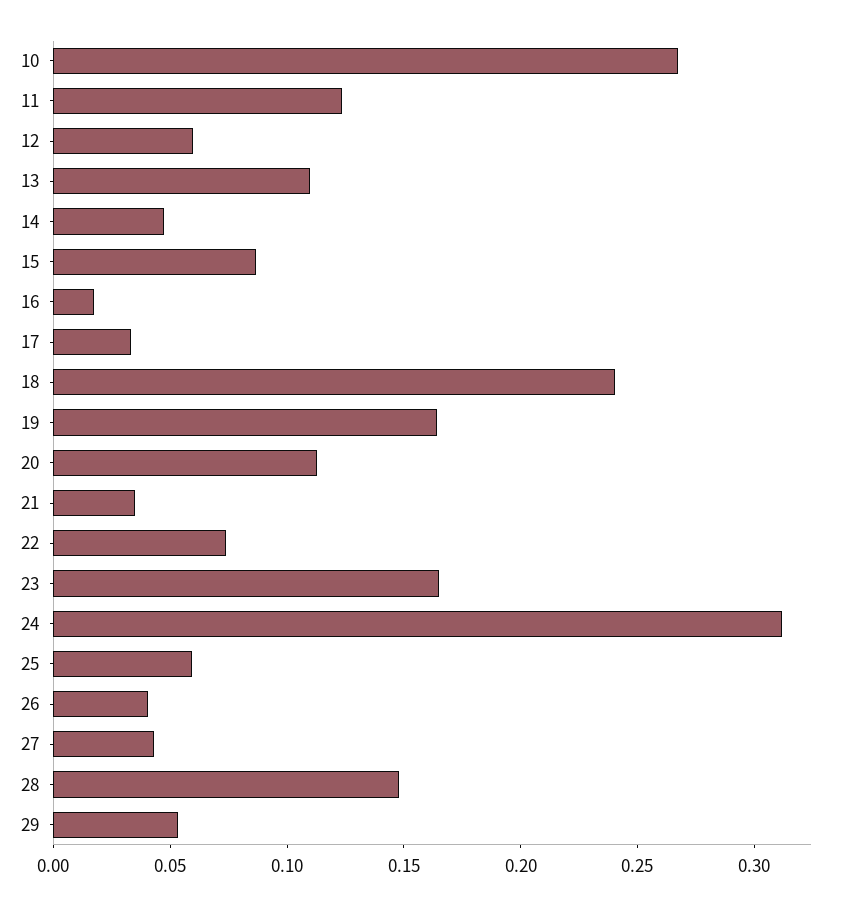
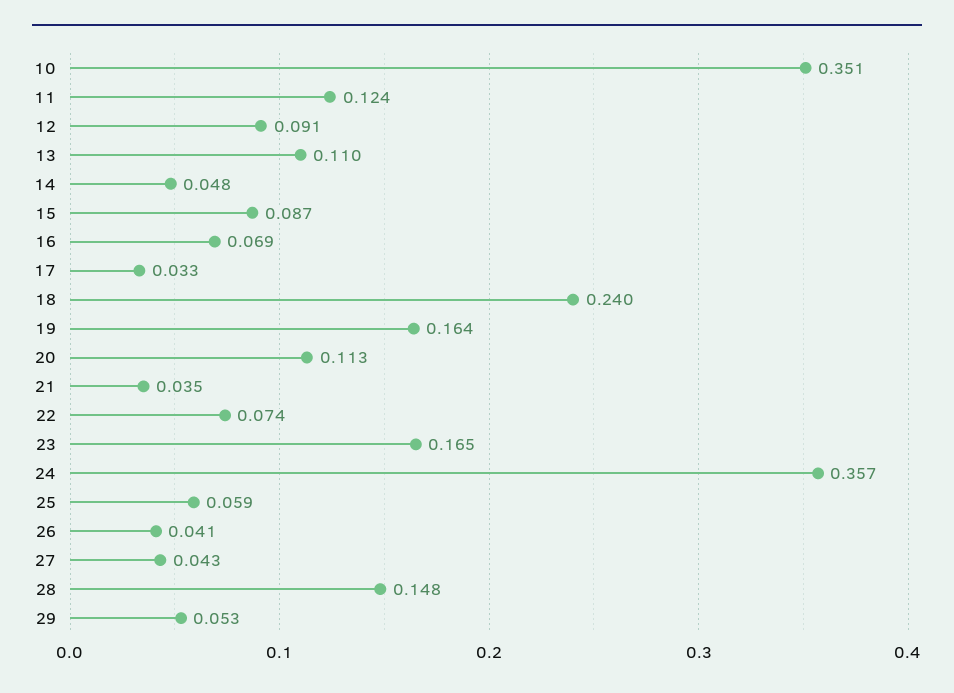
  {
-   "10": 0.27,
+   "10": 0.351,
    "11": 0.124,
-   "12": 0.06,
+   "12": 0.091,
    "13": 0.11,
    "14": 0.048,
    "15": 0.087,
-   "16": 0.02,
+   "16": 0.069,
    "17": 0.033,
    "18": 0.24,
    "19": 0.164,
    "20": 0.113,
    "21": 0.035,
    "22": 0.074,
    "23": 0.165,
-   "24": 0.31,
+   "24": 0.357,
    "25": 0.059,
    "26": 0.041,
    "27": 0.043,
    "28": 0.148,
    "29": 0.053
  }

